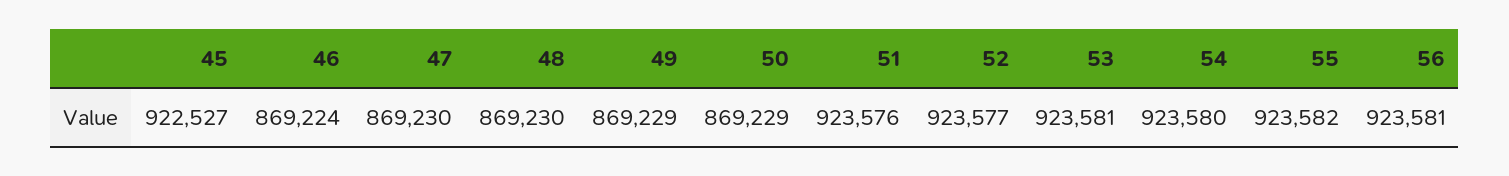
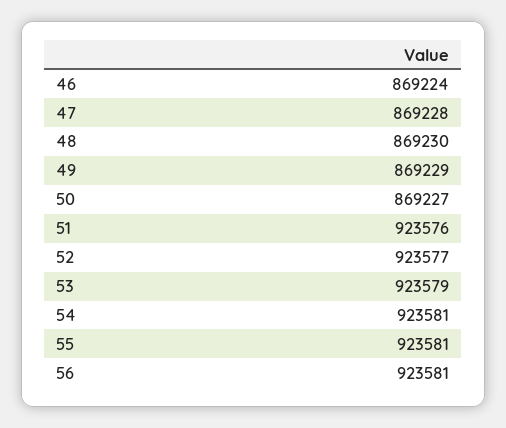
  {
-   "45": 922527,
    "46": 869224,
-   "47": 869230,
+   "47": 869228,
    "48": 869230,
    "49": 869229,
-   "50": 869229,
+   "50": 869227,
    "51": 923576,
    "52": 923577,
-   "53": 923581,
+   "53": 923579,
-   "54": 923580,
+   "54": 923581,
-   "55": 923582,
+   "55": 923581,
    "56": 923581
  }

